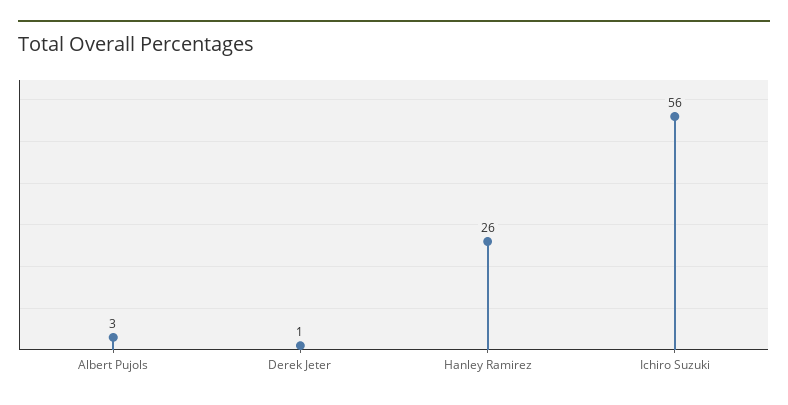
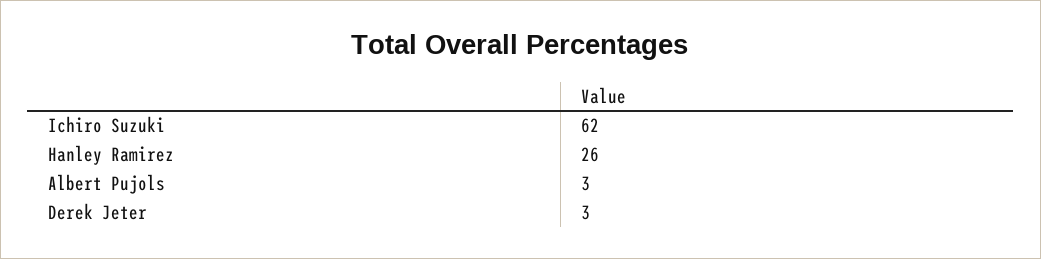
  {
    "Albert Pujols": 3,
-   "Derek Jeter": 1,
+   "Derek Jeter": 3,
    "Hanley Ramirez": 26,
-   "Ichiro Suzuki": 56
+   "Ichiro Suzuki": 62
  }

